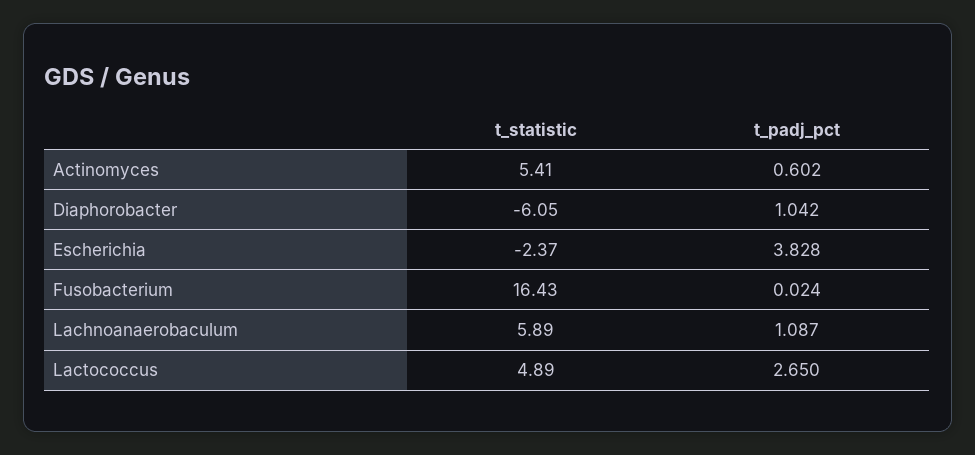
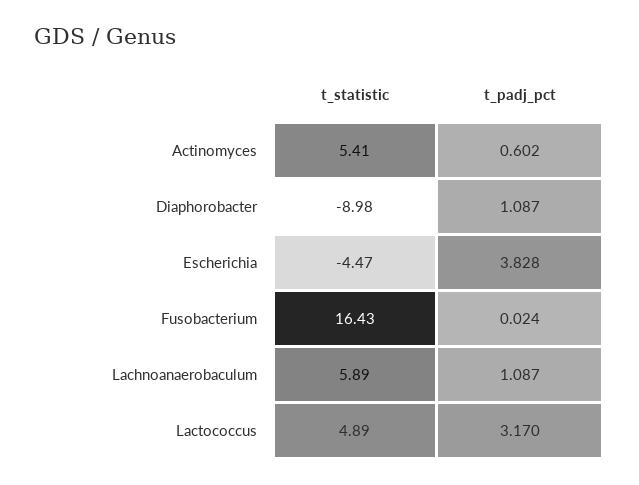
  {
    "t_statistic": {
      "Actinomyces": 5.41,
-     "Diaphorobacter": -6.05,
+     "Diaphorobacter": -8.98,
-     "Escherichia": -2.37,
+     "Escherichia": -4.47,
      "Fusobacterium": 16.43,
      "Lachnoanaerobaculum": 5.89,
      "Lactococcus": 4.89
    },
    "t_padj_pct": {
      "Actinomyces": 0.602,
-     "Diaphorobacter": 1.042,
+     "Diaphorobacter": 1.087,
      "Escherichia": 3.828,
      "Fusobacterium": 0.024,
      "Lachnoanaerobaculum": 1.087,
-     "Lactococcus": 2.65
+     "Lactococcus": 3.17
    }
  }

